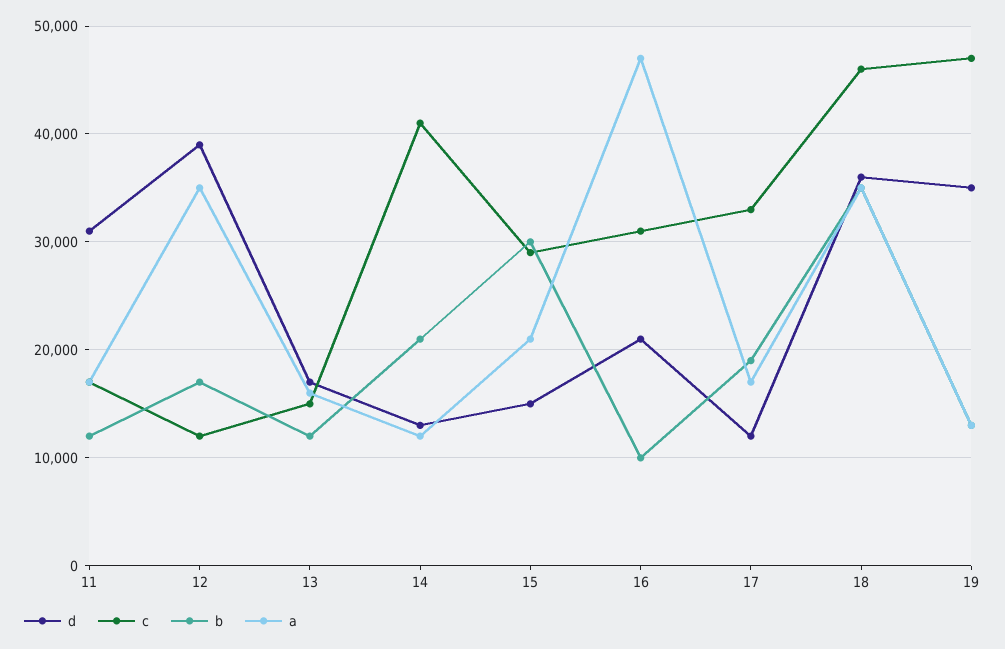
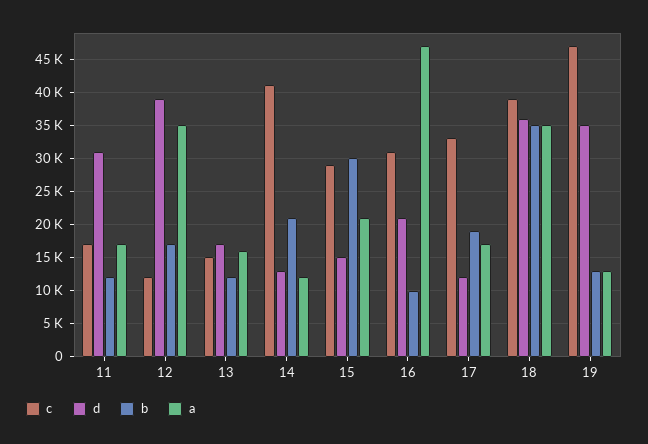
  {
    "d": {
      "11": 31000,
      "12": 39000,
      "13": 17000,
      "14": 13000,
      "15": 15000,
      "16": 21000,
      "17": 12000,
      "18": 36000,
      "19": 35000
    },
    "c": {
      "11": 17000,
      "12": 12000,
      "13": 15000,
      "14": 41000,
      "15": 29000,
      "16": 31000,
      "17": 33000,
-     "18": 46000,
+     "18": 39000,
      "19": 47000
    },
    "b": {
      "11": 12000,
      "12": 17000,
      "13": 12000,
      "14": 21000,
      "15": 30000,
      "16": 10000,
      "17": 19000,
      "18": 35000,
      "19": 13000
    },
    "a": {
      "11": 17000,
      "12": 35000,
      "13": 16000,
      "14": 12000,
      "15": 21000,
      "16": 47000,
      "17": 17000,
      "18": 35000,
      "19": 13000
    }
  }

